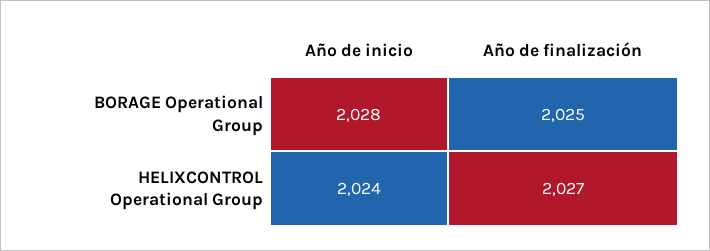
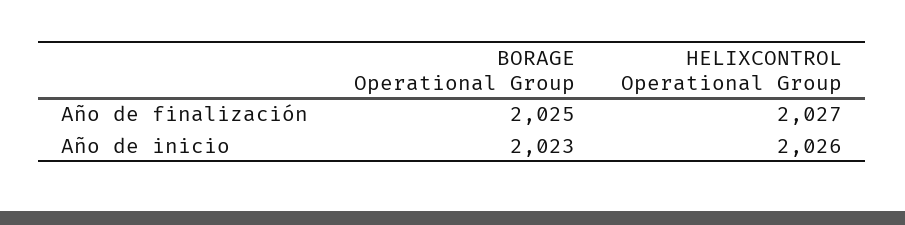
  {
    "Año de inicio": {
-     "BORAGE Operational Group": 2028,
+     "BORAGE Operational Group": 2023,
-     "HELIXCONTROL Operational Group": 2024
+     "HELIXCONTROL Operational Group": 2026
    },
    "Año de finalización": {
      "BORAGE Operational Group": 2025,
      "HELIXCONTROL Operational Group": 2027
    }
  }

